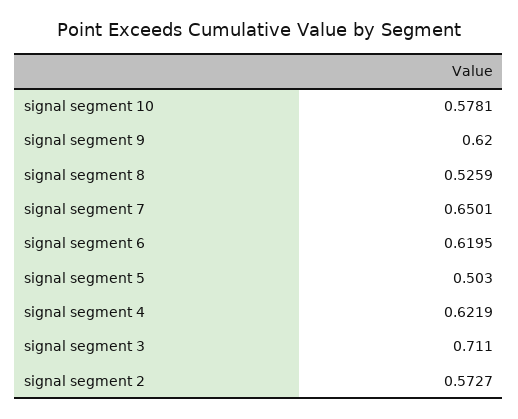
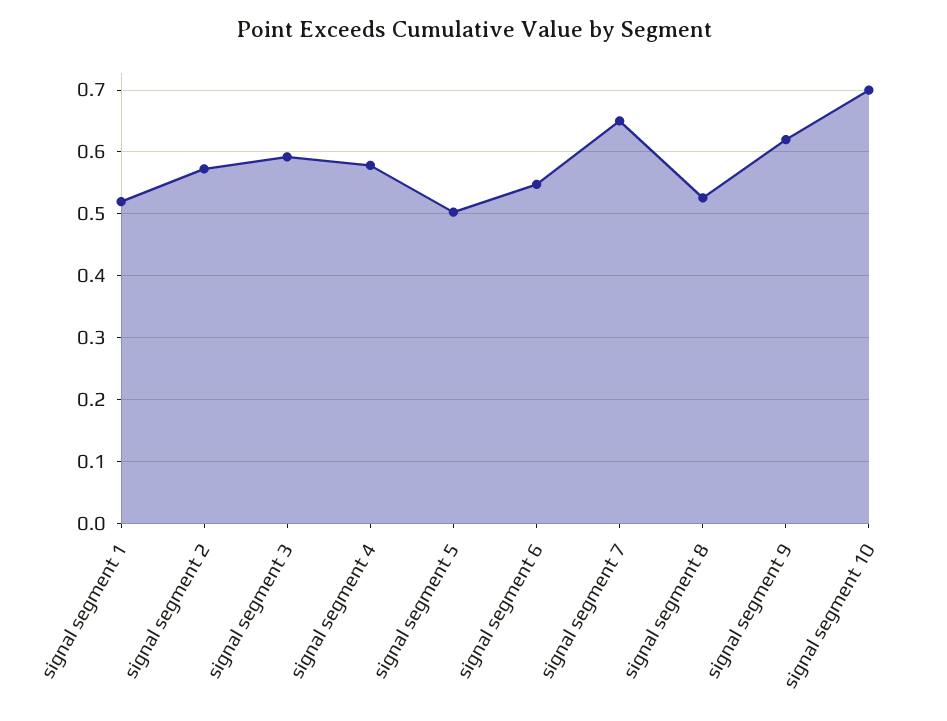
  {
-   "signal segment 10": 0.5781,
+   "signal segment 10": 0.7,
    "signal segment 9": 0.62,
    "signal segment 8": 0.5259,
    "signal segment 7": 0.6501,
-   "signal segment 6": 0.6195,
+   "signal segment 6": 0.55,
    "signal segment 5": 0.503,
-   "signal segment 4": 0.6219,
+   "signal segment 4": 0.58,
-   "signal segment 3": 0.711,
+   "signal segment 3": 0.59,
-   "signal segment 2": 0.5727
+   "signal segment 2": 0.5727,
+   "signal segment 1": 0.52
  }

